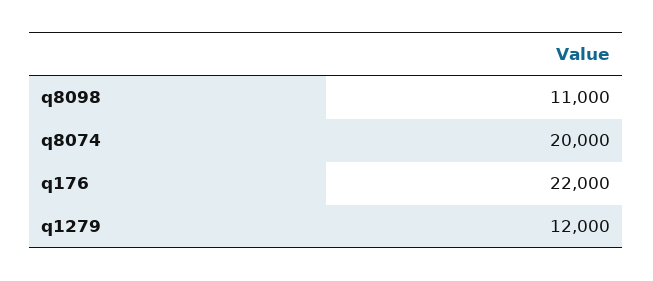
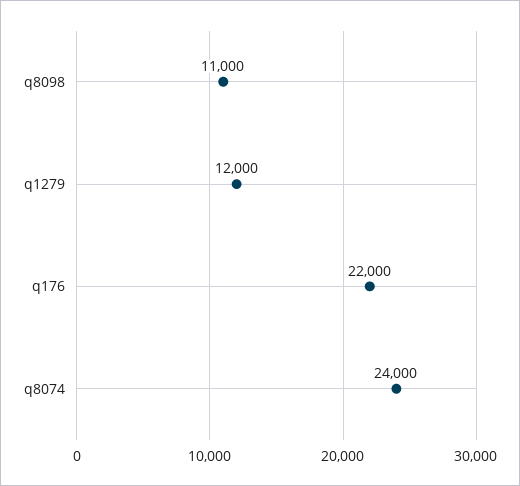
  {
    "q8098": 11000,
-   "q8074": 20000,
+   "q8074": 24000,
    "q176": 22000,
    "q1279": 12000
  }

